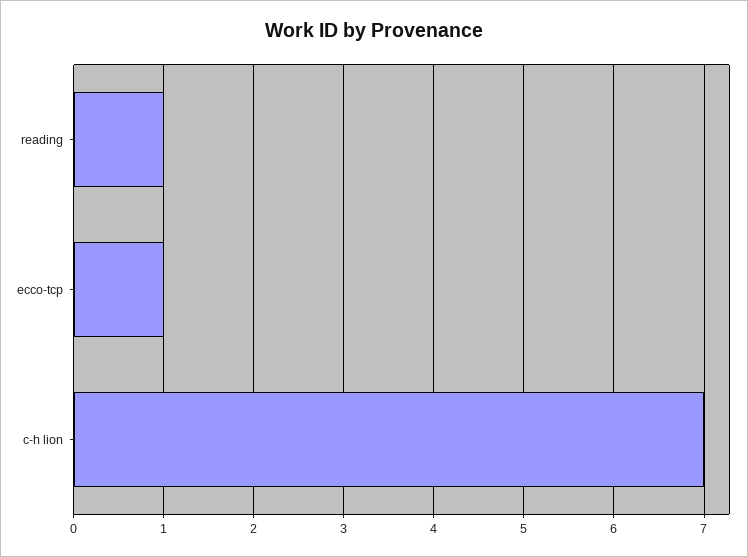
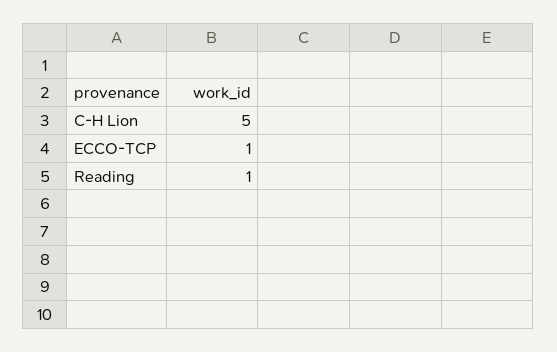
  {
    "reading": 1,
    "ecco-tcp": 1,
-   "c-h lion": 7
+   "c-h lion": 5
  }

